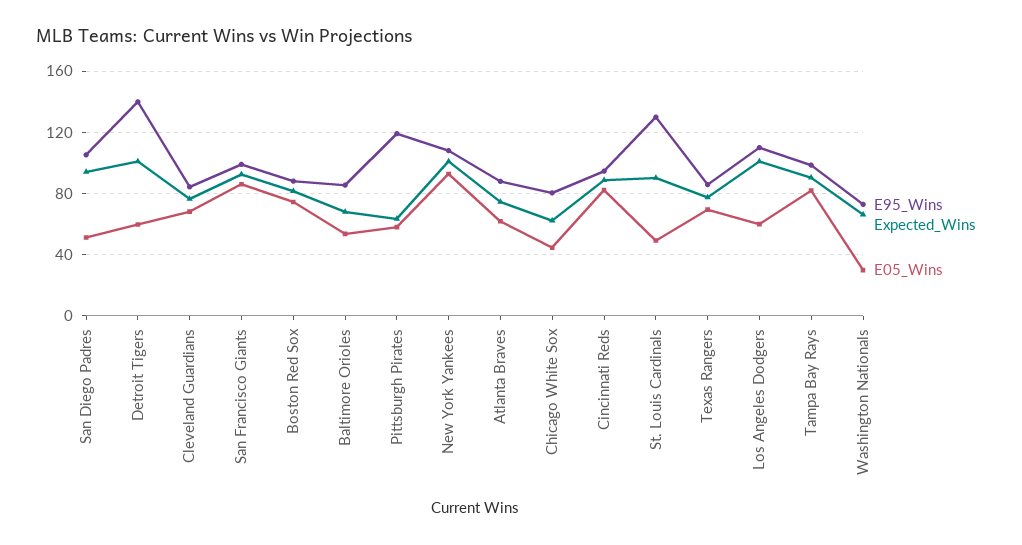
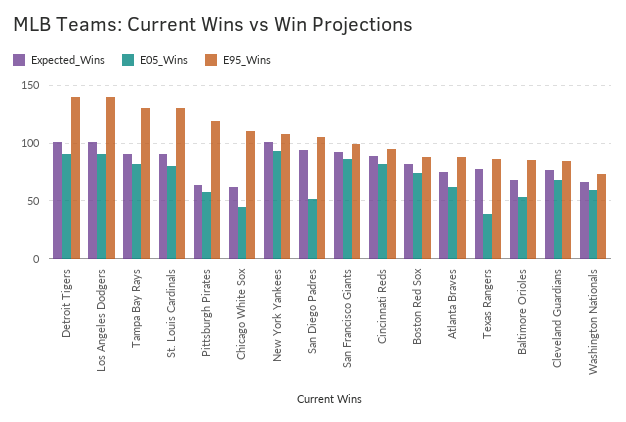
  {
    "E95_Wins": {
      "San Diego Padres": 105,
      "Detroit Tigers": 140,
      "Cleveland Guardians": 85,
      "San Francisco Giants": 100,
      "Boston Red Sox": 90,
      "Baltimore Orioles": 85,
      "Pittsburgh Pirates": 120,
      "New York Yankees": 110,
      "Atlanta Braves": 90,
-     "Chicago White Sox": 80,
+     "Chicago White Sox": 110,
      "Cincinnati Reds": 95,
      "St. Louis Cardinals": 130,
      "Texas Rangers": 85,
-     "Los Angeles Dodgers": 110,
+     "Los Angeles Dodgers": 140,
-     "Tampa Bay Rays": 100,
+     "Tampa Bay Rays": 130,
      "Washington Nationals": 75
    },
    "Expected_Wins": {
      "San Diego Padres": 95,
      "Detroit Tigers": 100,
      "Cleveland Guardians": 75,
      "San Francisco Giants": 95,
      "Boston Red Sox": 80,
      "Baltimore Orioles": 70,
      "Pittsburgh Pirates": 65,
      "New York Yankees": 100,
      "Atlanta Braves": 75,
      "Chicago White Sox": 60,
      "Cincinnati Reds": 90,
      "St. Louis Cardinals": 90,
      "Texas Rangers": 80,
      "Los Angeles Dodgers": 100,
      "Tampa Bay Rays": 90,
      "Washington Nationals": 65
    },
    "E05_Wins": {
      "San Diego Padres": 50,
-     "Detroit Tigers": 60,
+     "Detroit Tigers": 90,
      "Cleveland Guardians": 70,
      "San Francisco Giants": 85,
      "Boston Red Sox": 75,
      "Baltimore Orioles": 55,
      "Pittsburgh Pirates": 60,
      "New York Yankees": 95,
      "Atlanta Braves": 60,
      "Chicago White Sox": 45,
      "Cincinnati Reds": 80,
-     "St. Louis Cardinals": 50,
+     "St. Louis Cardinals": 80,
-     "Texas Rangers": 70,
+     "Texas Rangers": 40,
-     "Los Angeles Dodgers": 60,
+     "Los Angeles Dodgers": 90,
      "Tampa Bay Rays": 80,
-     "Washington Nationals": 30
+     "Washington Nationals": 60
    }
  }

